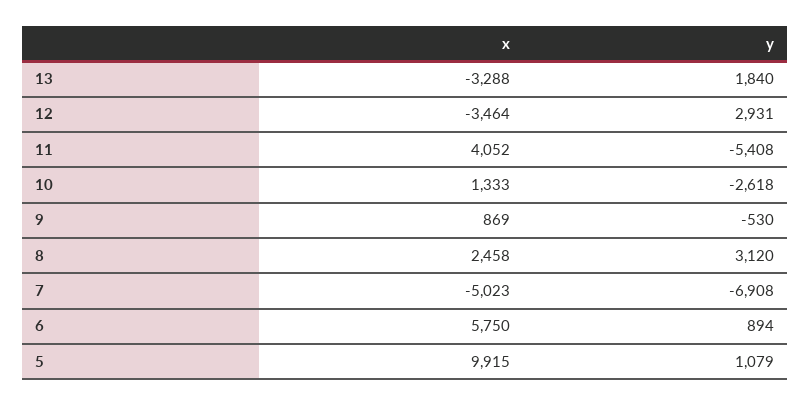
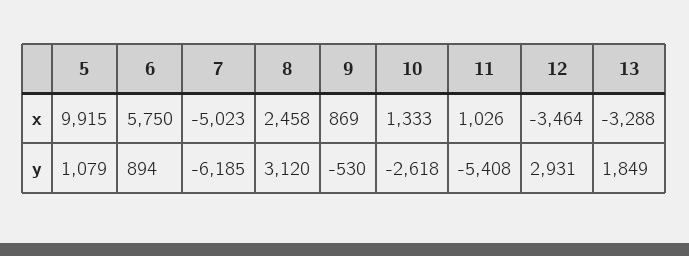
  {
    "x": {
      "13": -3288,
      "12": -3464,
-     "11": 4052,
+     "11": 1026,
      "10": 1333,
      "9": 869,
      "8": 2458,
      "7": -5023,
      "6": 5750,
      "5": 9915
    },
    "y": {
-     "13": 1840,
+     "13": 1849,
      "12": 2931,
      "11": -5408,
      "10": -2618,
      "9": -530,
      "8": 3120,
-     "7": -6908,
+     "7": -6185,
      "6": 894,
      "5": 1079
    }
  }

